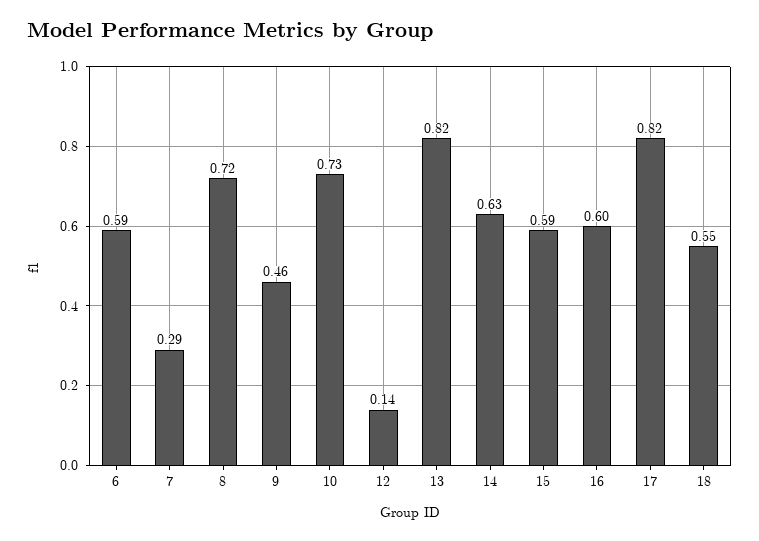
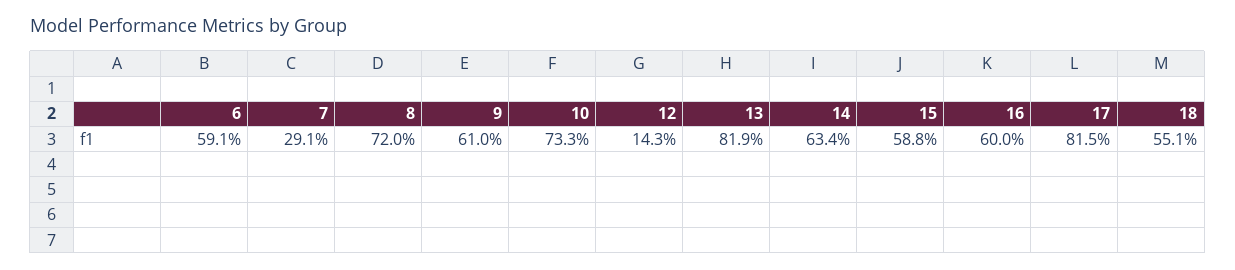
  {
    "6": 0.591,
    "7": 0.291,
    "8": 0.72,
-   "9": 0.46,
+   "9": 0.61,
    "10": 0.733,
    "12": 0.143,
    "13": 0.819,
    "14": 0.634,
    "15": 0.588,
    "16": 0.6,
    "17": 0.815,
    "18": 0.551
  }

